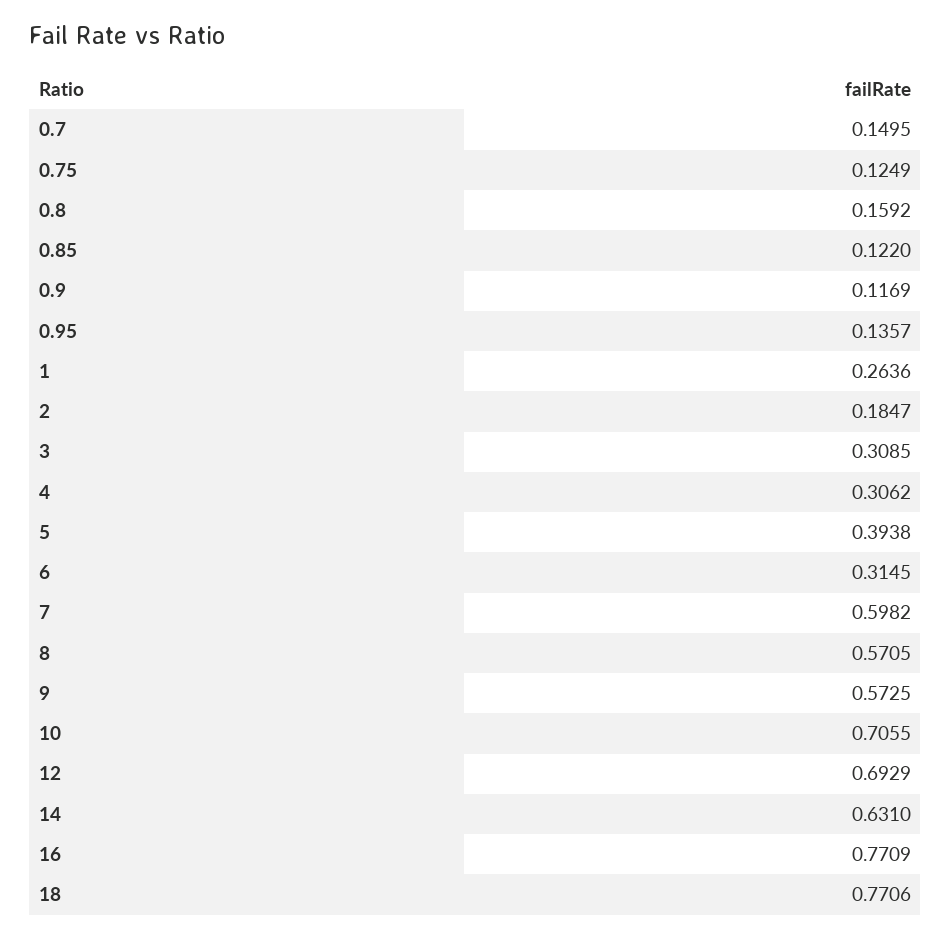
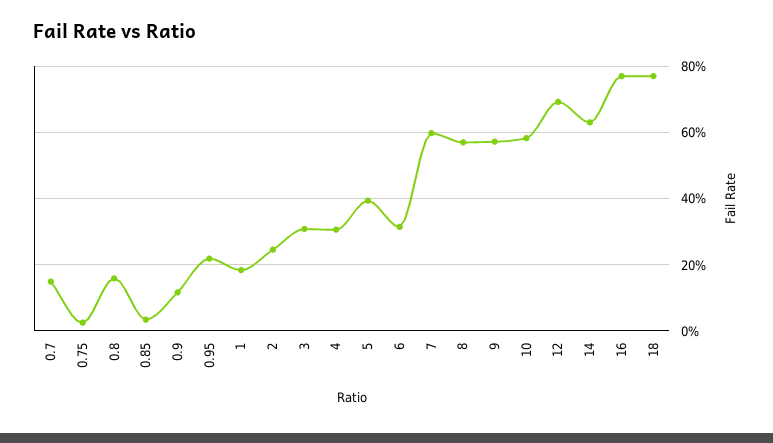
  {
    "0.7": 0.1495,
-   "0.75": 0.1249,
+   "0.75": 0.02,
    "0.8": 0.1592,
-   "0.85": 0.122,
+   "0.85": 0.04,
    "0.9": 0.1169,
-   "0.95": 0.1357,
+   "0.95": 0.22,
-   "1": 0.2636,
+   "1": 0.18,
-   "2": 0.1847,
+   "2": 0.24,
    "3": 0.3085,
    "4": 0.3062,
    "5": 0.3938,
    "6": 0.3145,
    "7": 0.5982,
    "8": 0.5705,
    "9": 0.5725,
-   "10": 0.7055,
+   "10": 0.58,
    "12": 0.6929,
    "14": 0.631,
    "16": 0.7709,
    "18": 0.7706
  }

